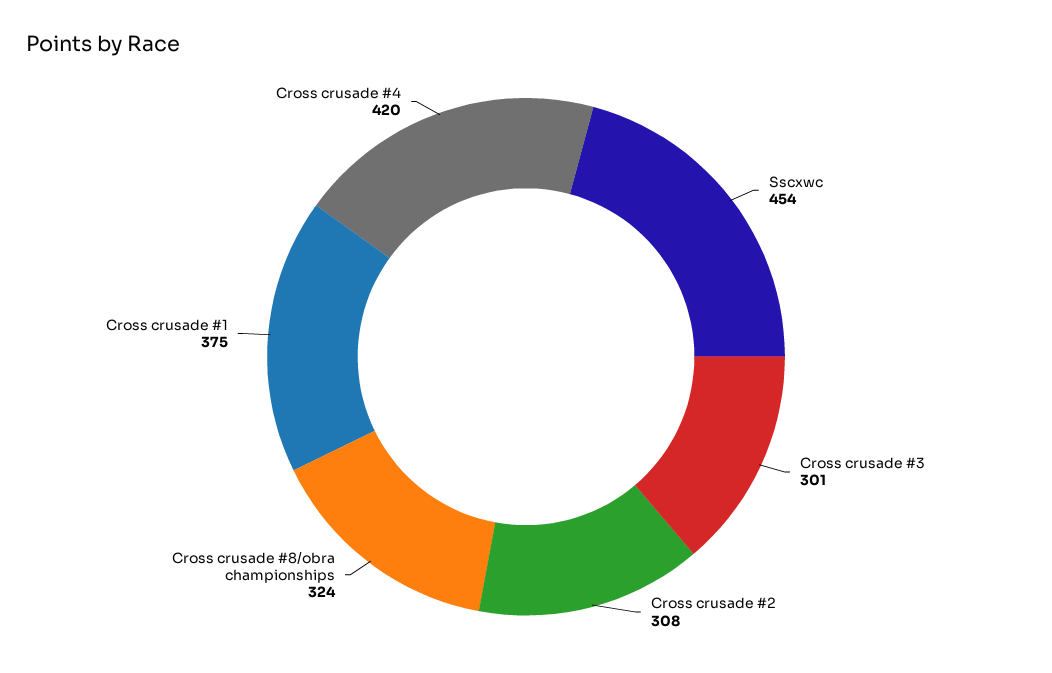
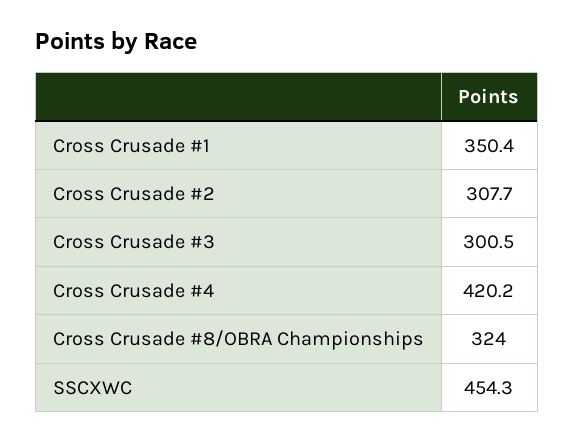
  {
    "Sscxwc": 454.3,
    "Cross crusade #3": 300.5,
    "Cross crusade #2": 307.7,
    "Cross crusade #8/obra championships": 324,
-   "Cross crusade #1": 375,
+   "Cross crusade #1": 350.4,
    "Cross crusade #4": 420.2
  }

